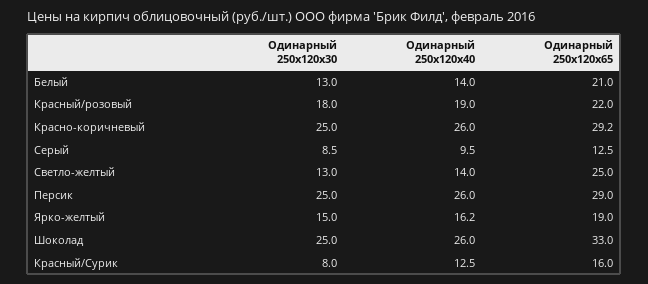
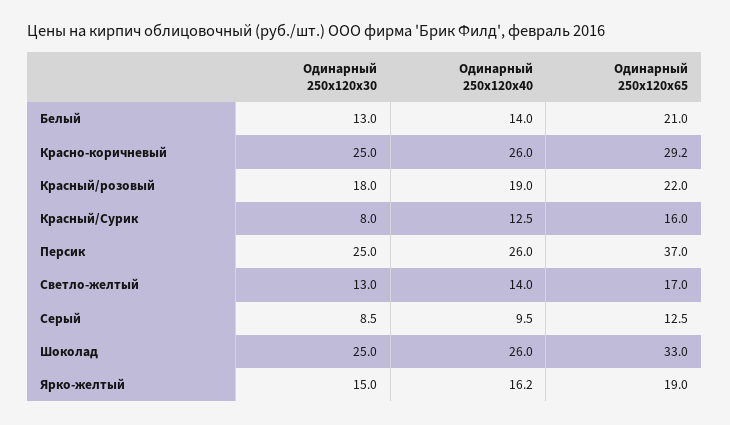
  {
    "Одинарный 250x120x30": {
      "Белый": 13,
      "Красный/розовый": 18,
      "Красно-коричневый": 25,
      "Серый": 8.5,
      "Светло-желтый": 13,
      "Персик": 25,
      "Ярко-желтый": 15,
      "Шоколад": 25,
      "Красный/Сурик": 8
    },
    "Одинарный 250x120x40": {
      "Белый": 14,
      "Красный/розовый": 19,
      "Красно-коричневый": 26,
      "Серый": 9.5,
      "Светло-желтый": 14,
      "Персик": 26,
      "Ярко-желтый": 16.2,
      "Шоколад": 26,
      "Красный/Сурик": 12.5
    },
    "Одинарный 250x120x65": {
      "Белый": 21,
      "Красный/розовый": 22,
      "Красно-коричневый": 29.2,
      "Серый": 12.5,
-     "Светло-желтый": 25,
+     "Светло-желтый": 17,
-     "Персик": 29,
+     "Персик": 37,
      "Ярко-желтый": 19,
      "Шоколад": 33,
      "Красный/Сурик": 16
    }
  }

